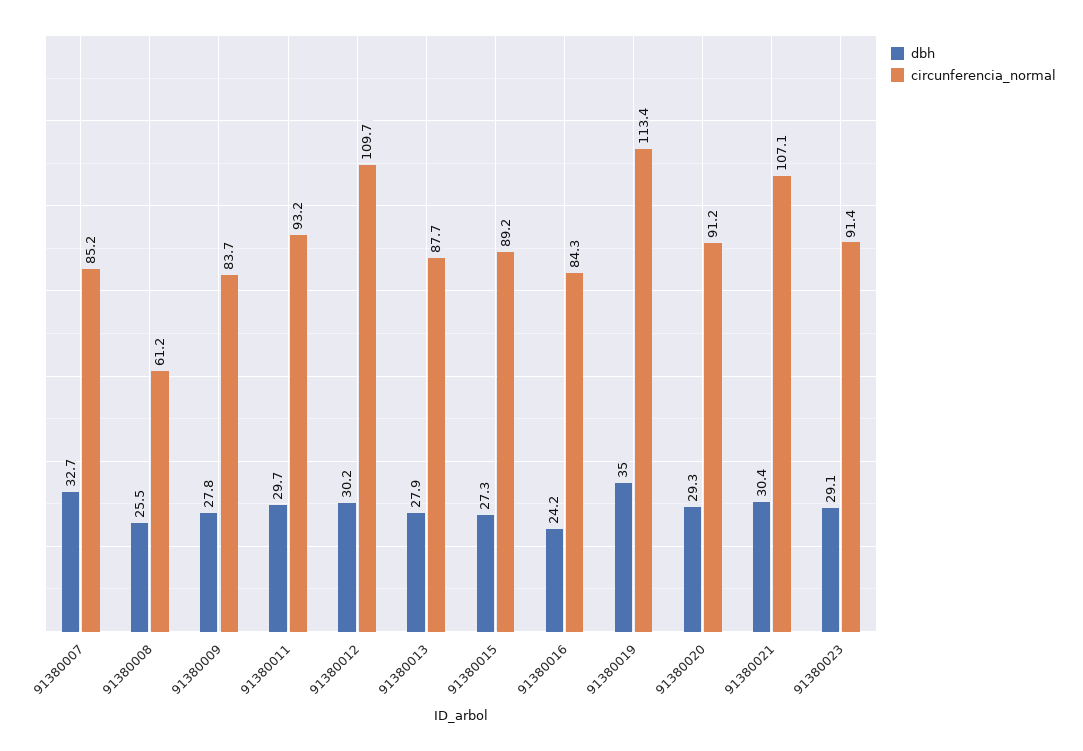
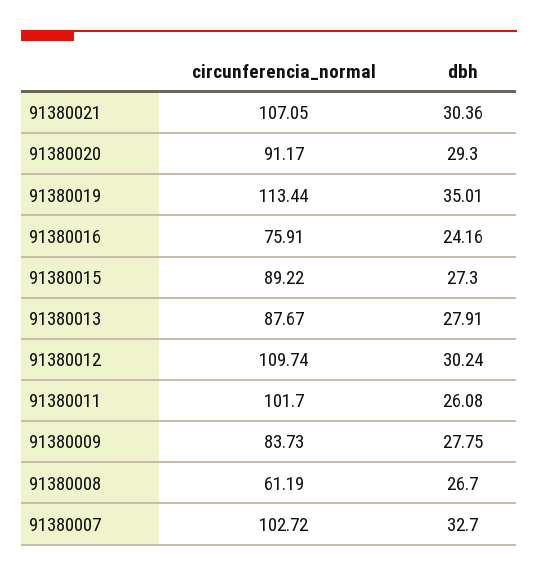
  {
    "dbh": {
      "91380007": 32.7,
-     "91380008": 25.5,
+     "91380008": 26.7,
      "91380009": 27.75,
-     "91380011": 29.7,
+     "91380011": 26.08,
      "91380012": 30.24,
      "91380013": 27.91,
      "91380015": 27.3,
      "91380016": 24.16,
      "91380019": 35.01,
      "91380020": 29.3,
-     "91380021": 30.36,
+     "91380021": 30.36
-     "91380023": 29.1
    },
    "circunferencia_normal": {
-     "91380007": 85.2,
+     "91380007": 102.72,
      "91380008": 61.19,
      "91380009": 83.73,
-     "91380011": 93.2,
+     "91380011": 101.7,
      "91380012": 109.74,
      "91380013": 87.67,
      "91380015": 89.22,
-     "91380016": 84.3,
+     "91380016": 75.91,
      "91380019": 113.44,
      "91380020": 91.17,
-     "91380021": 107.05,
+     "91380021": 107.05
-     "91380023": 91.4
    }
  }

